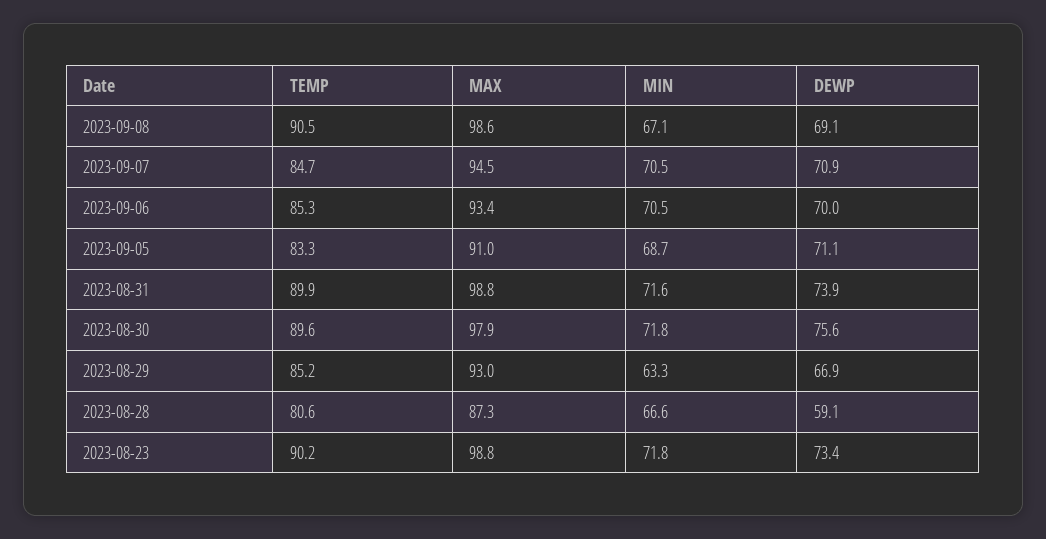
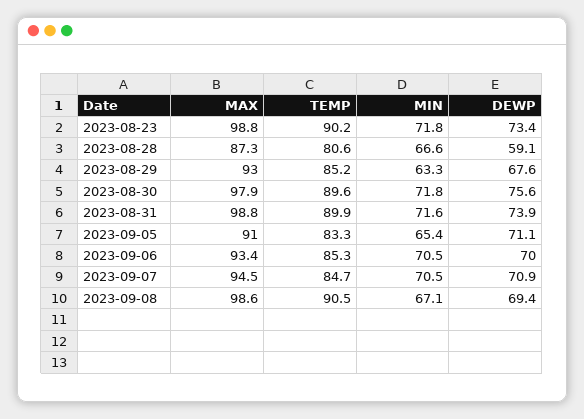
  {
    "TEMP": {
      "2023-09-08": 90.5,
      "2023-09-07": 84.7,
      "2023-09-06": 85.3,
      "2023-09-05": 83.3,
      "2023-08-31": 89.9,
      "2023-08-30": 89.6,
      "2023-08-29": 85.2,
      "2023-08-28": 80.6,
      "2023-08-23": 90.2
    },
    "MAX": {
      "2023-09-08": 98.6,
      "2023-09-07": 94.5,
      "2023-09-06": 93.4,
      "2023-09-05": 91,
      "2023-08-31": 98.8,
      "2023-08-30": 97.9,
      "2023-08-29": 93,
      "2023-08-28": 87.3,
      "2023-08-23": 98.8
    },
    "MIN": {
      "2023-09-08": 67.1,
      "2023-09-07": 70.5,
      "2023-09-06": 70.5,
-     "2023-09-05": 68.7,
+     "2023-09-05": 65.4,
      "2023-08-31": 71.6,
      "2023-08-30": 71.8,
      "2023-08-29": 63.3,
      "2023-08-28": 66.6,
      "2023-08-23": 71.8
    },
    "DEWP": {
-     "2023-09-08": 69.1,
+     "2023-09-08": 69.4,
      "2023-09-07": 70.9,
      "2023-09-06": 70,
      "2023-09-05": 71.1,
      "2023-08-31": 73.9,
      "2023-08-30": 75.6,
-     "2023-08-29": 66.9,
+     "2023-08-29": 67.6,
      "2023-08-28": 59.1,
      "2023-08-23": 73.4
    }
  }

